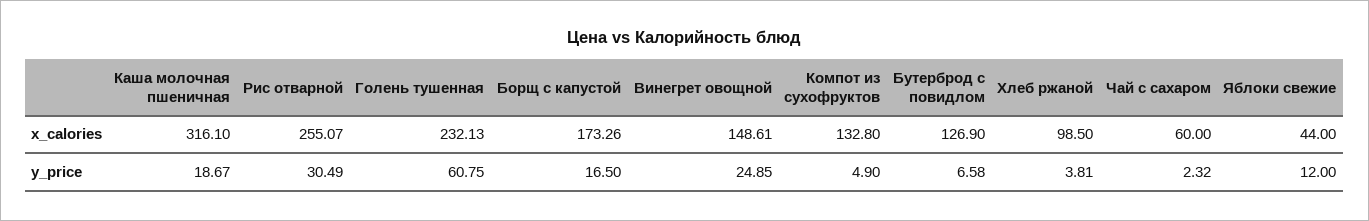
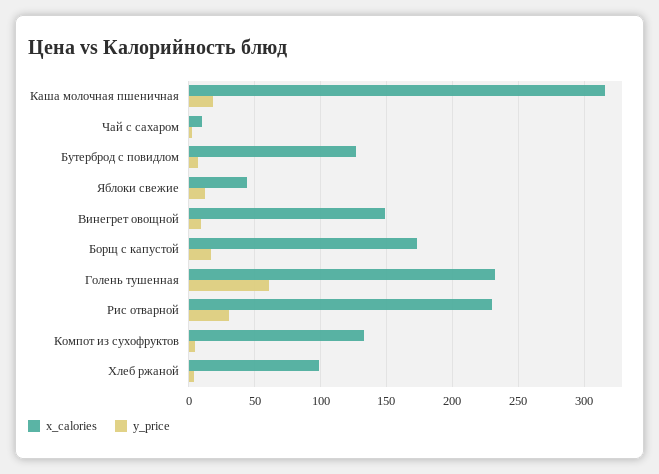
  {
    "x_calories": {
      "Каша молочная пшеничная": 316.1,
-     "Рис отварной": 255.07,
+     "Рис отварной": 230,
      "Голень тушенная": 232.13,
      "Борщ с капустой": 173.26,
      "Винегрет овощной": 148.61,
      "Компот из сухофруктов": 132.8,
      "Бутерброд с повидлом": 126.9,
      "Хлеб ржаной": 98.5,
-     "Чай с сахаром": 60,
+     "Чай с сахаром": 10,
      "Яблоки свежие": 44
    },
    "y_price": {
      "Каша молочная пшеничная": 18.67,
      "Рис отварной": 30.49,
      "Голень тушенная": 60.75,
      "Борщ с капустой": 16.5,
-     "Винегрет овощной": 24.85,
+     "Винегрет овощной": 10,
      "Компот из сухофруктов": 4.9,
      "Бутерброд с повидлом": 6.58,
      "Хлеб ржаной": 3.81,
      "Чай с сахаром": 2.32,
      "Яблоки свежие": 12
    }
  }

